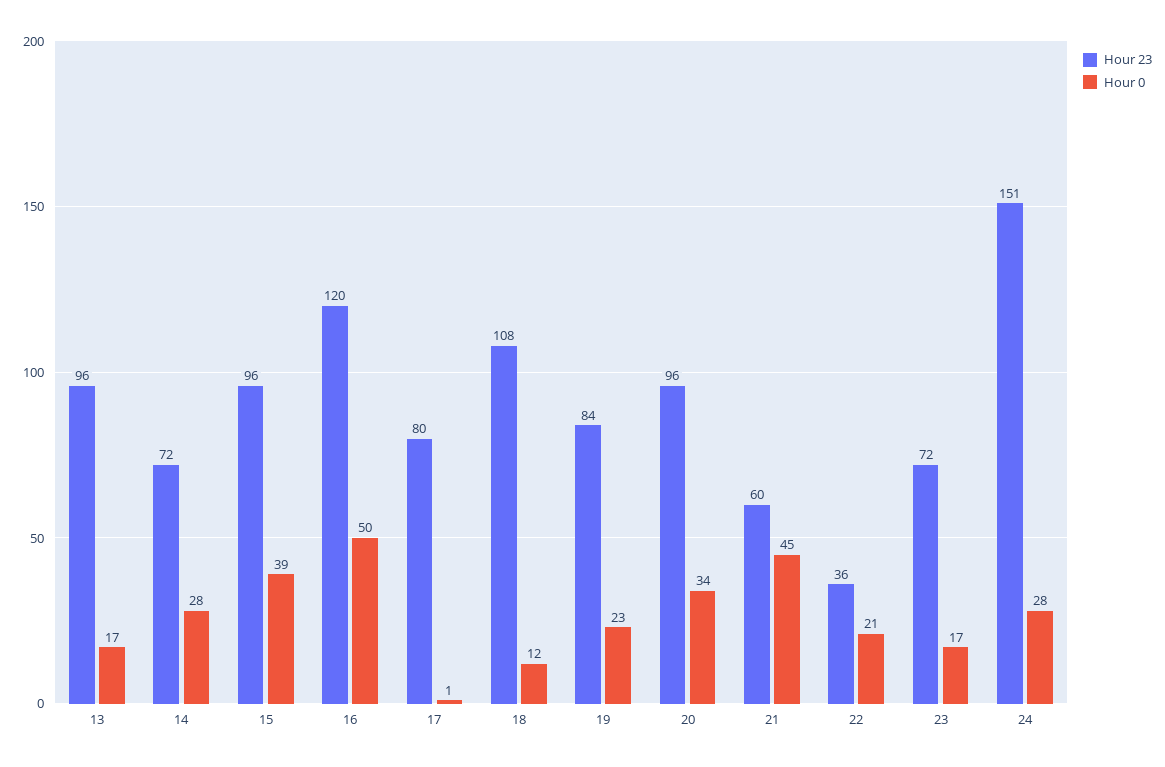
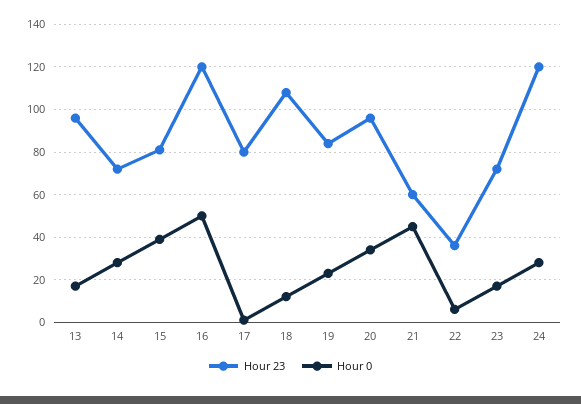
  {
    "Hour 23": {
      "13": 96,
      "14": 72,
-     "15": 96,
+     "15": 80,
      "16": 120,
      "17": 80,
      "18": 108,
      "19": 84,
      "20": 96,
      "21": 60,
      "22": 36,
      "23": 72,
-     "24": 151
+     "24": 120
    },
    "Hour 0": {
      "13": 17,
      "14": 28,
      "15": 39,
      "16": 50,
      "17": 1,
      "18": 12,
      "19": 23,
      "20": 34,
      "21": 45,
-     "22": 21,
+     "22": 5,
      "23": 17,
      "24": 28
    }
  }

